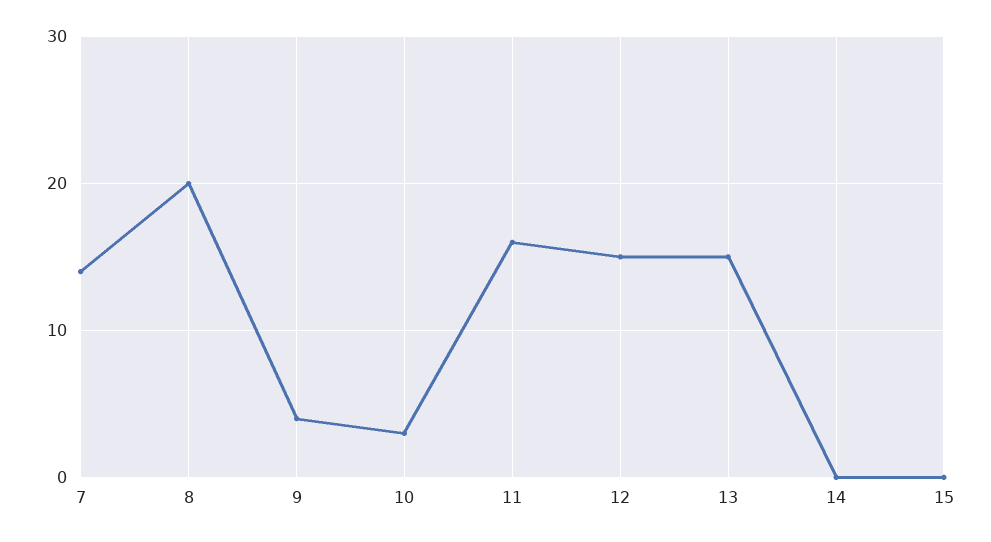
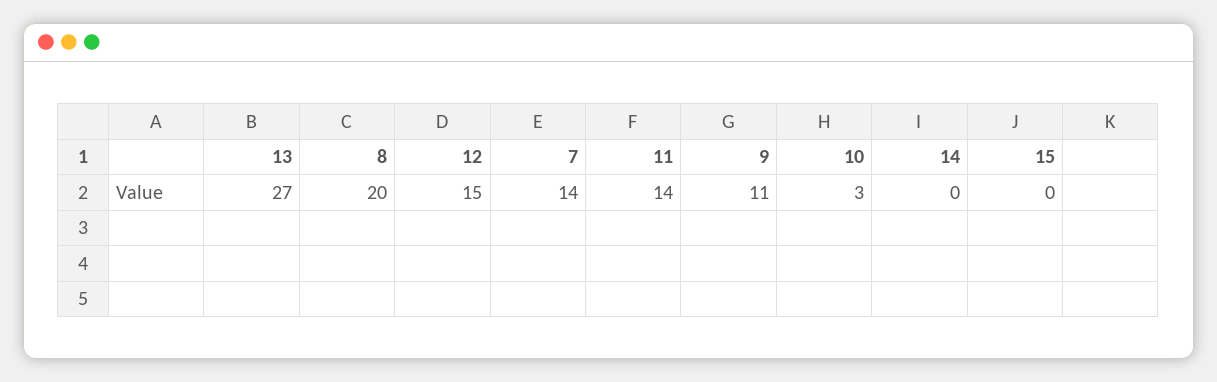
  {
    "7": 14,
    "8": 20,
-   "9": 4,
+   "9": 11,
    "10": 3,
-   "11": 16,
+   "11": 14,
    "12": 15,
-   "13": 15,
+   "13": 27,
    "14": 0,
    "15": 0
  }

